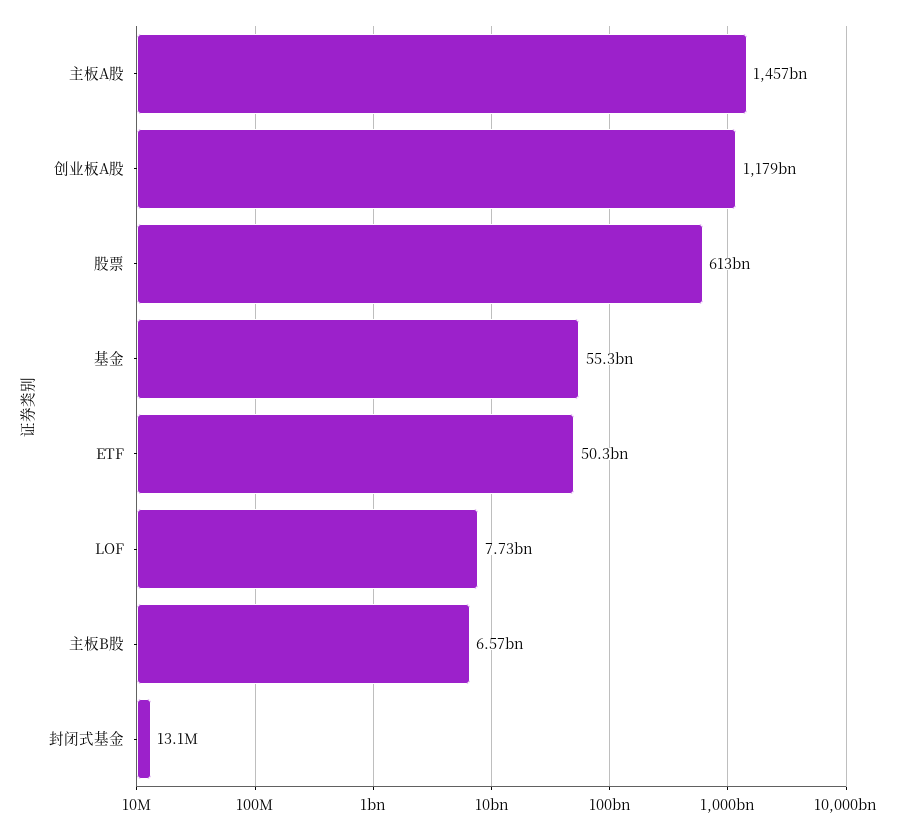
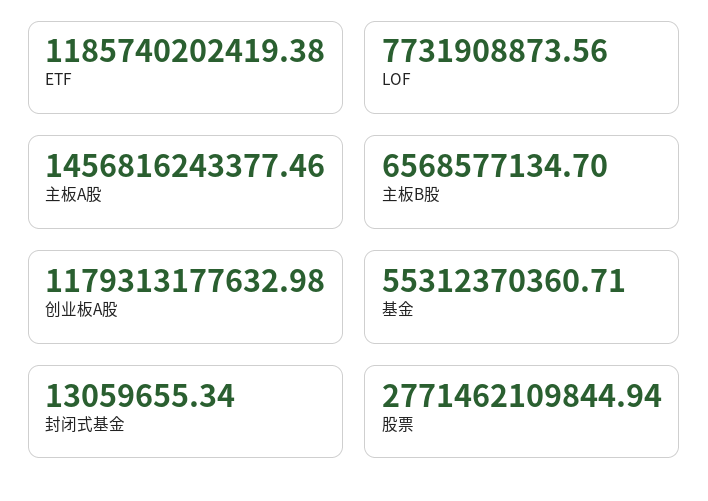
  {
    "主板A股": 1456816243377.46,
    "创业板A股": 1179313177632.98,
-   "股票": 613000000000,
+   "股票": 2771462109844.94,
    "基金": 55312370360.71,
-   "ETF": 50300000000,
+   "ETF": 1185740202419.38,
    "LOF": 7731908873.56,
    "主板B股": 6568577134.7,
    "封闭式基金": 13059655.34
  }

